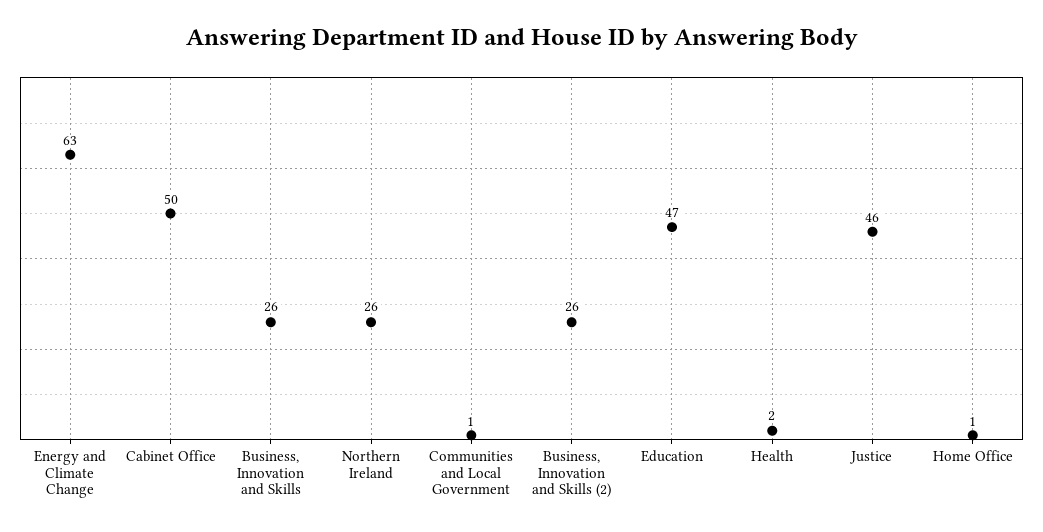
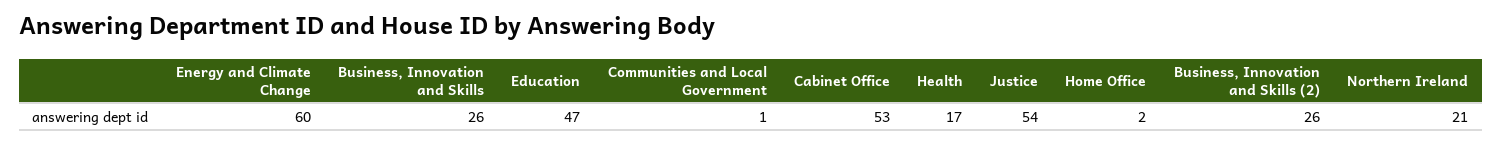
  {
-   "Energy and Climate Change": 63,
+   "Energy and Climate Change": 60,
-   "Cabinet Office": 50,
+   "Cabinet Office": 53,
    "Business, Innovation and Skills": 26,
-   "Northern Ireland": 26,
+   "Northern Ireland": 21,
    "Communities and Local Government": 1,
    "Business, Innovation and Skills (2)": 26,
    "Education": 47,
-   "Health": 2,
+   "Health": 17,
-   "Justice": 46,
+   "Justice": 54,
-   "Home Office": 1
+   "Home Office": 2
  }

